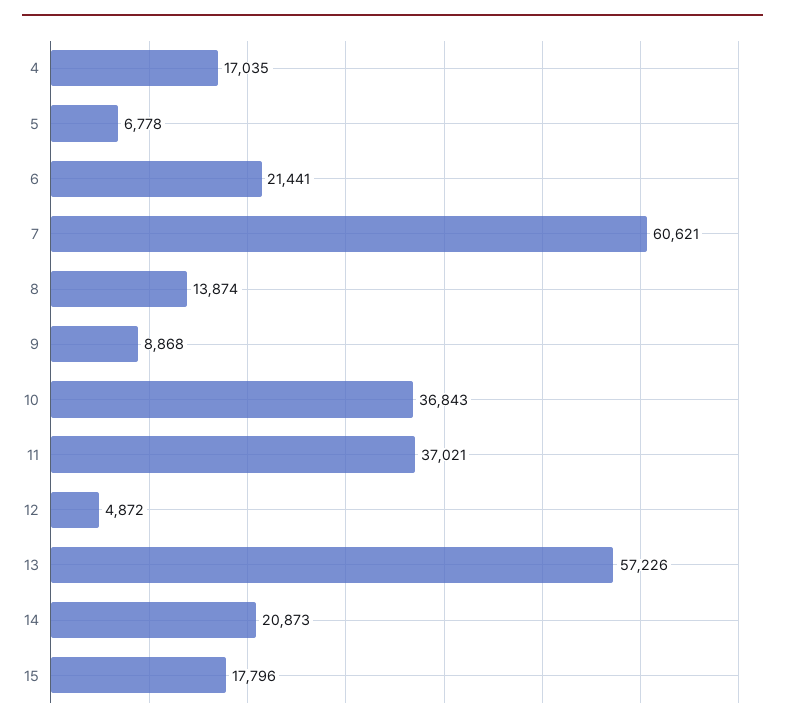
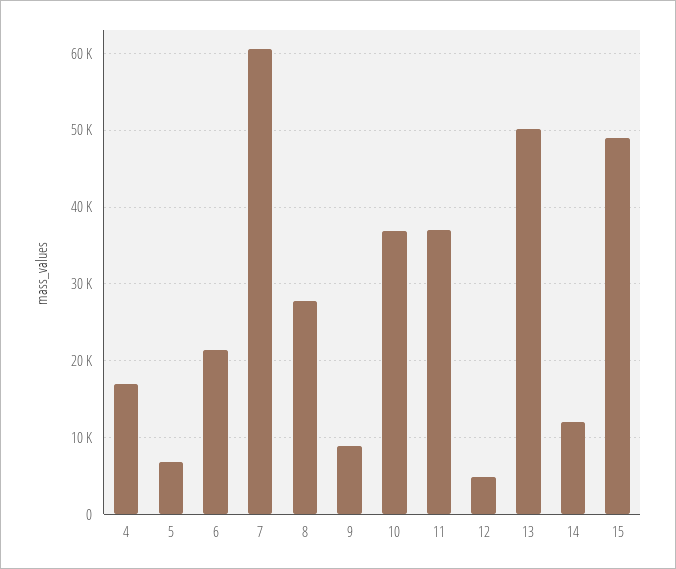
  {
    "4": 17035,
    "5": 6778,
    "6": 21441,
    "7": 60621,
-   "8": 13874,
+   "8": 28000,
    "9": 8868,
    "10": 36843,
    "11": 37021,
    "12": 4872,
-   "13": 57226,
+   "13": 50000,
-   "14": 20873,
+   "14": 12000,
-   "15": 17796
+   "15": 49000
  }

